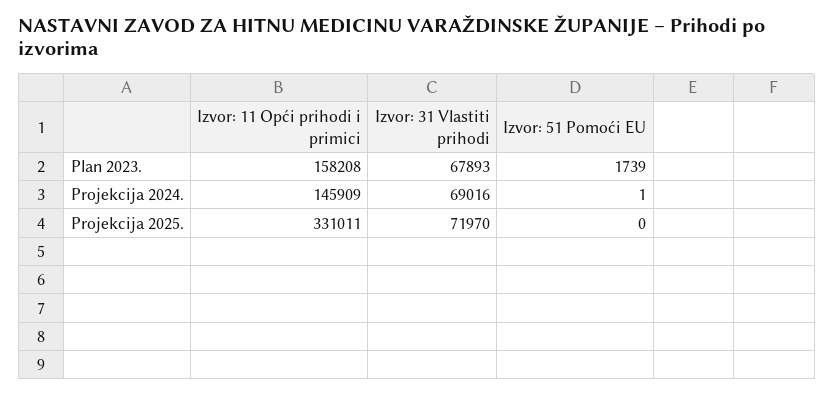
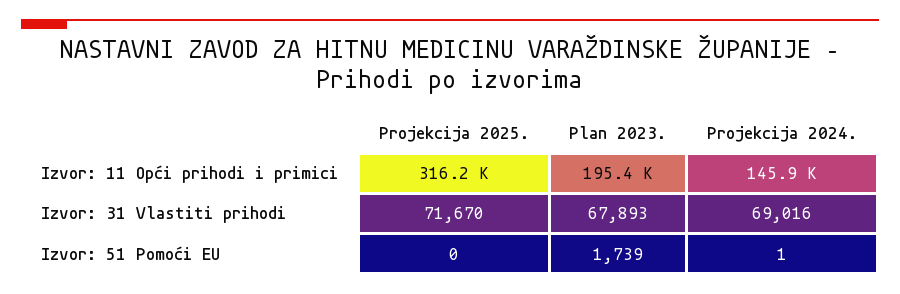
  {
    "Izvor: 11 Opći prihodi i primici": {
-     "Plan 2023.": 158208,
+     "Plan 2023.": 195400,
      "Projekcija 2024.": 145909,
-     "Projekcija 2025.": 331011
+     "Projekcija 2025.": 316200
    },
    "Izvor: 31 Vlastiti prihodi": {
      "Plan 2023.": 67893,
      "Projekcija 2024.": 69016,
-     "Projekcija 2025.": 71970
+     "Projekcija 2025.": 71670
    },
    "Izvor: 51 Pomoći EU": {
      "Plan 2023.": 1739,
      "Projekcija 2024.": 1,
      "Projekcija 2025.": 0
    }
  }

